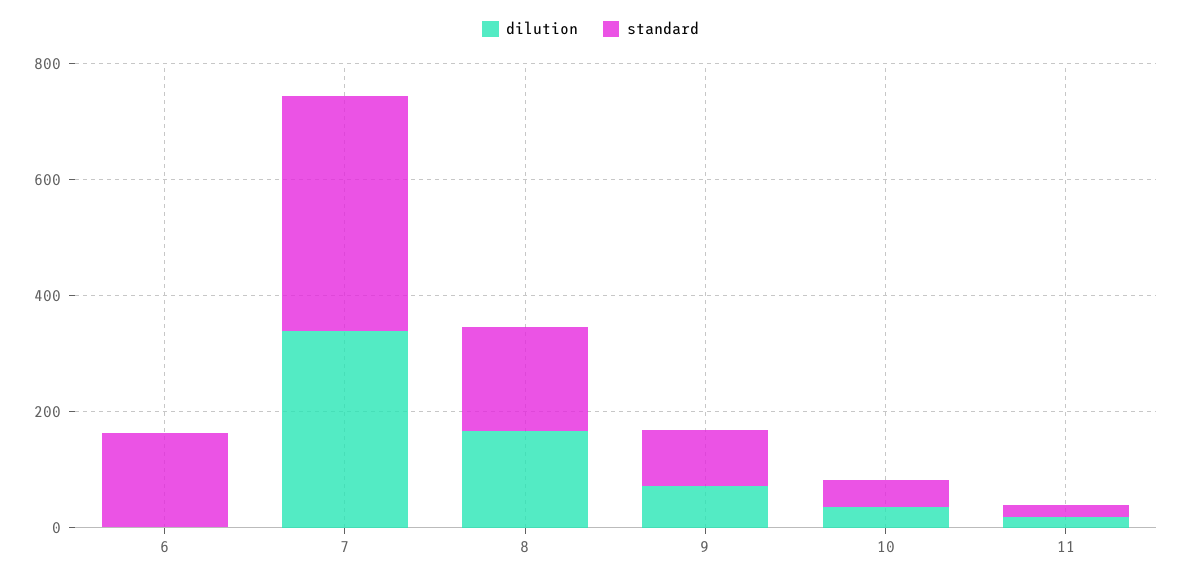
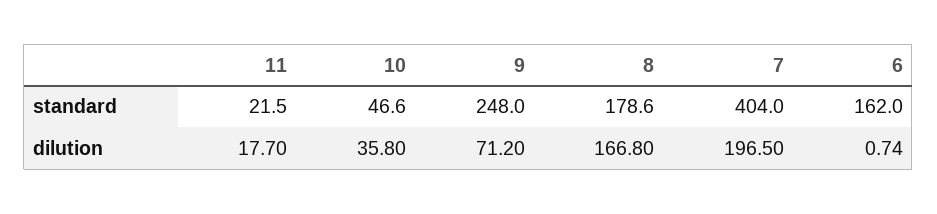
  {
    "dilution": {
      "6": 0.74,
-     "7": 350,
+     "7": 196.5,
      "8": 166.8,
      "9": 71.2,
      "10": 35.8,
      "11": 17.7
    },
    "standard": {
      "6": 162,
      "7": 404,
      "8": 178.6,
-     "9": 100,
+     "9": 248,
      "10": 46.6,
      "11": 21.5
    }
  }

